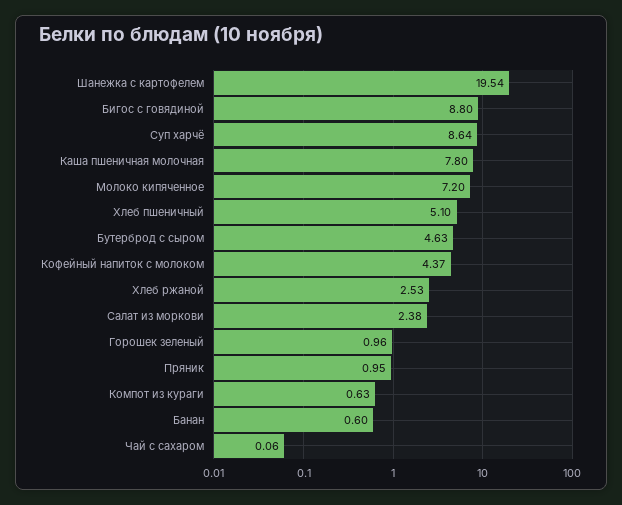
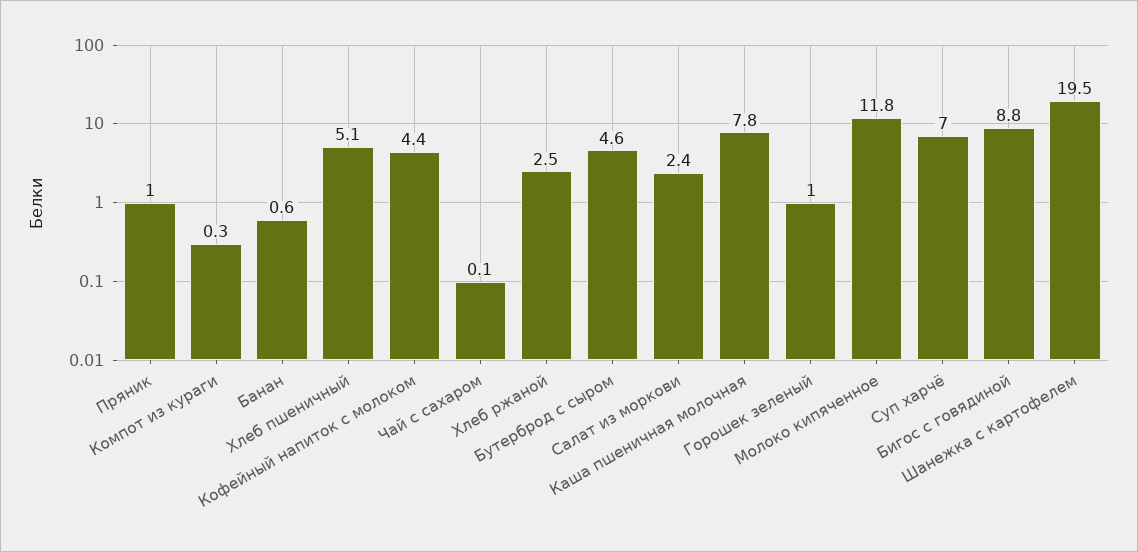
  {
    "Шанежка с картофелем": 19.54,
    "Бигос с говядиной": 8.8,
-   "Суп харчё": 8.64,
+   "Суп харчё": 7,
    "Каша пшеничная молочная": 7.8,
-   "Молоко кипяченное": 7.2,
+   "Молоко кипяченное": 11.8,
    "Хлеб пшеничный": 5.1,
    "Бутерброд с сыром": 4.63,
    "Кофейный напиток с молоком": 4.37,
    "Хлеб ржаной": 2.53,
    "Салат из моркови": 2.38,
    "Горошек зеленый": 0.96,
    "Пряник": 0.95,
-   "Компот из кураги": 0.63,
+   "Компот из кураги": 0.3,
    "Банан": 0.6,
    "Чай с сахаром": 0.06
  }

